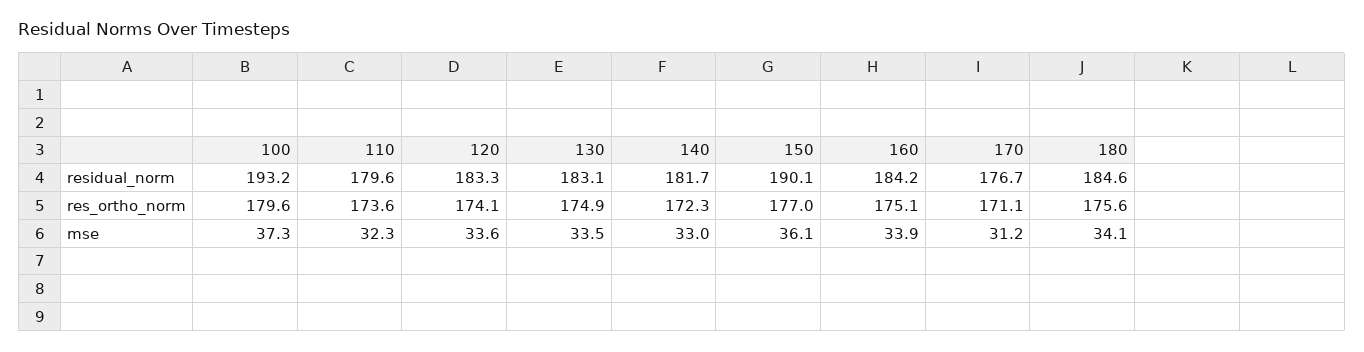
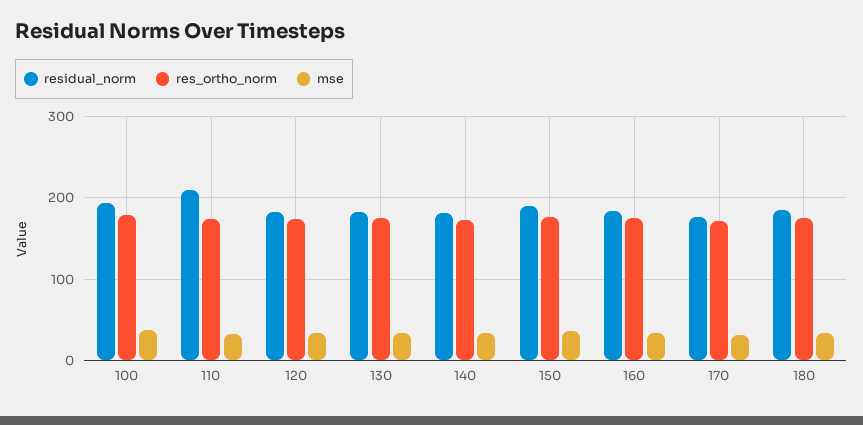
  {
    "residual_norm": {
      "100": 193.2,
-     "110": 179.6,
+     "110": 210,
      "120": 183.3,
      "130": 183.1,
      "140": 181.7,
      "150": 190.1,
      "160": 184.2,
      "170": 176.7,
      "180": 184.6
    },
    "res_ortho_norm": {
      "100": 179.6,
      "110": 173.6,
      "120": 174.1,
      "130": 174.9,
      "140": 172.3,
      "150": 177,
      "160": 175.1,
      "170": 171.1,
      "180": 175.6
    },
    "mse": {
      "100": 37.3,
      "110": 32.3,
      "120": 33.6,
      "130": 33.5,
      "140": 33,
      "150": 36.1,
      "160": 33.9,
      "170": 31.2,
      "180": 34.1
    }
  }

